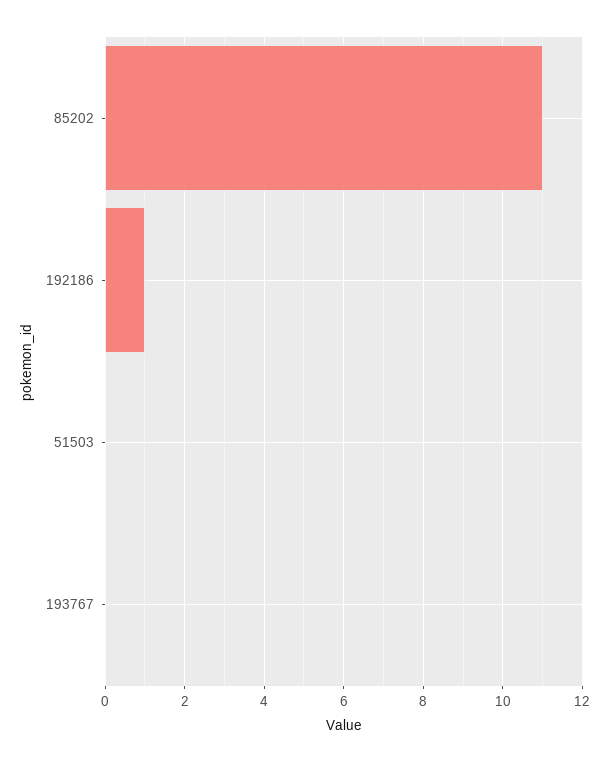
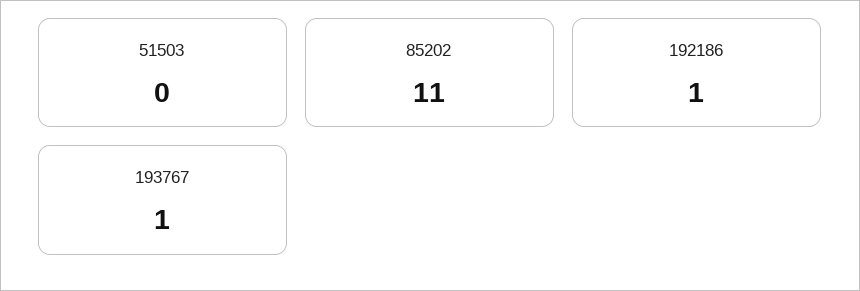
  {
    "85202": 11,
    "192186": 1,
    "51503": 0,
-   "193767": 0
+   "193767": 1
  }

